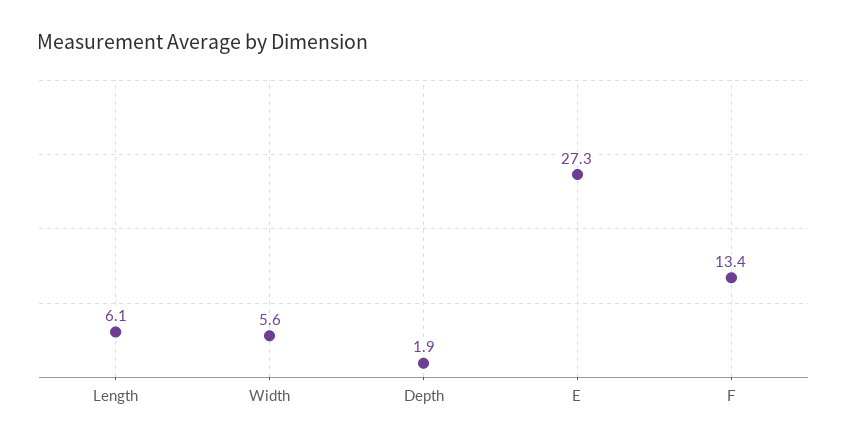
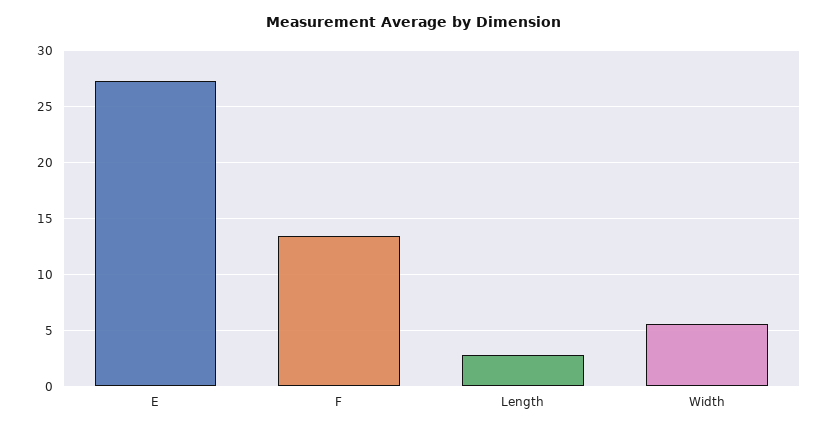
  {
-   "Length": 6.1,
+   "Length": 3,
    "Width": 5.6,
-   "Depth": 1.9,
    "E": 27.3,
    "F": 13.4
  }

